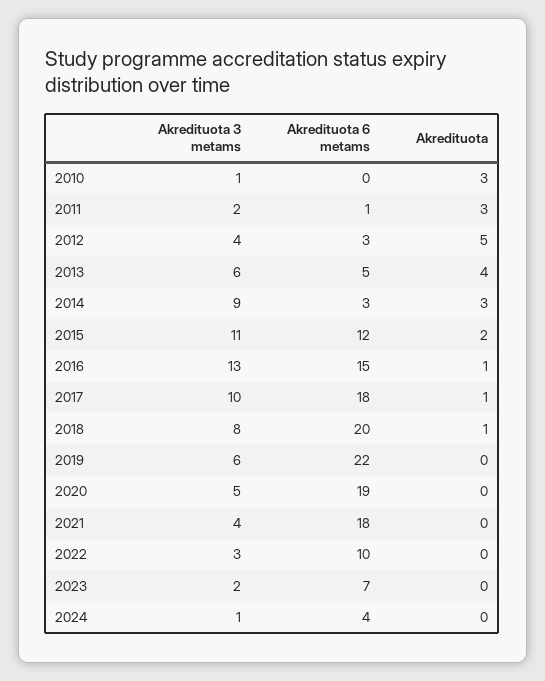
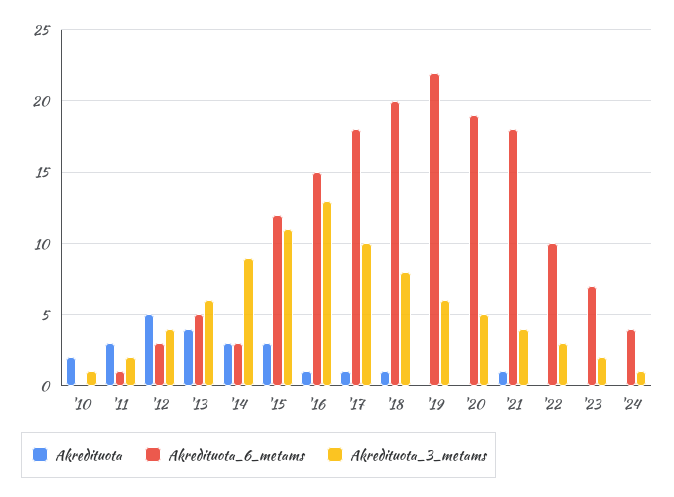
  {
    "Akredituota 3 metams": {
      "2010": 1,
      "2011": 2,
      "2012": 4,
      "2013": 6,
      "2014": 9,
      "2015": 11,
      "2016": 13,
      "2017": 10,
      "2018": 8,
      "2019": 6,
      "2020": 5,
      "2021": 4,
      "2022": 3,
      "2023": 2,
      "2024": 1
    },
    "Akredituota 6 metams": {
      "2010": 0,
      "2011": 1,
      "2012": 3,
      "2013": 5,
      "2014": 3,
      "2015": 12,
      "2016": 15,
      "2017": 18,
      "2018": 20,
      "2019": 22,
      "2020": 19,
      "2021": 18,
      "2022": 10,
      "2023": 7,
      "2024": 4
    },
    "Akredituota": {
-     "2010": 3,
+     "2010": 2,
      "2011": 3,
      "2012": 5,
      "2013": 4,
      "2014": 3,
-     "2015": 2,
+     "2015": 3,
      "2016": 1,
      "2017": 1,
      "2018": 1,
      "2019": 0,
      "2020": 0,
-     "2021": 0,
+     "2021": 1,
      "2022": 0,
      "2023": 0,
      "2024": 0
    }
  }

